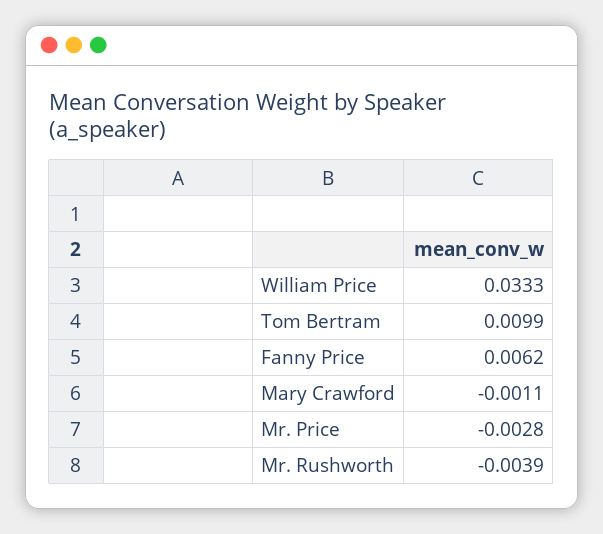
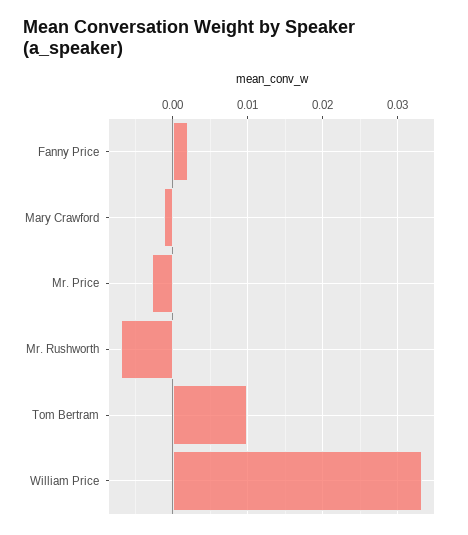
  {
    "William Price": 0.0333,
    "Tom Bertram": 0.0099,
-   "Fanny Price": 0.0062,
+   "Fanny Price": 0.002,
    "Mary Crawford": -0.0011,
    "Mr. Price": -0.0028,
-   "Mr. Rushworth": -0.0039
+   "Mr. Rushworth": -0.007
  }

